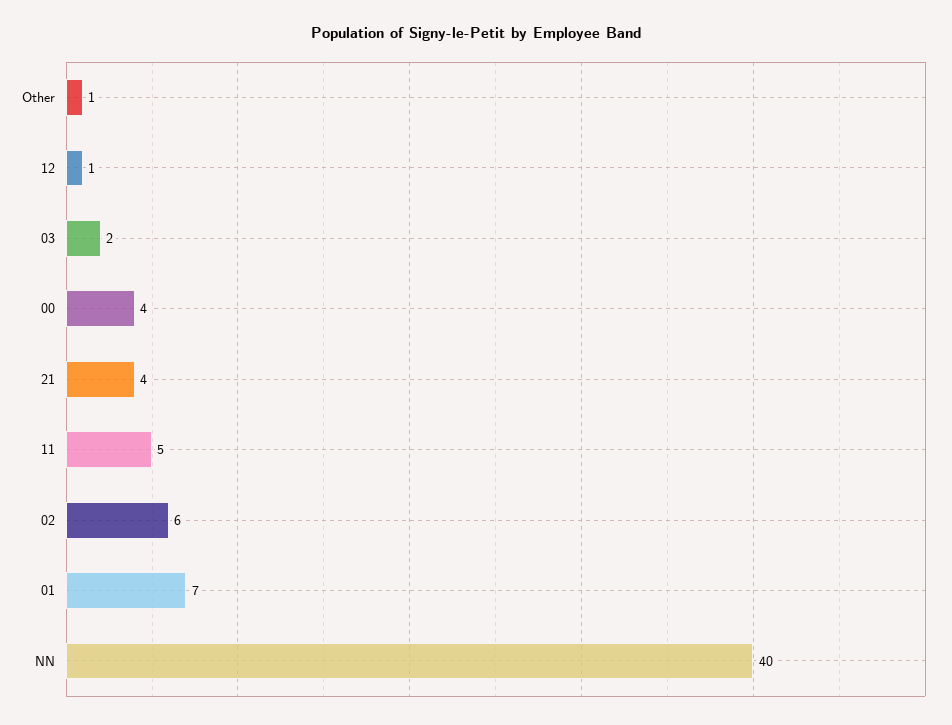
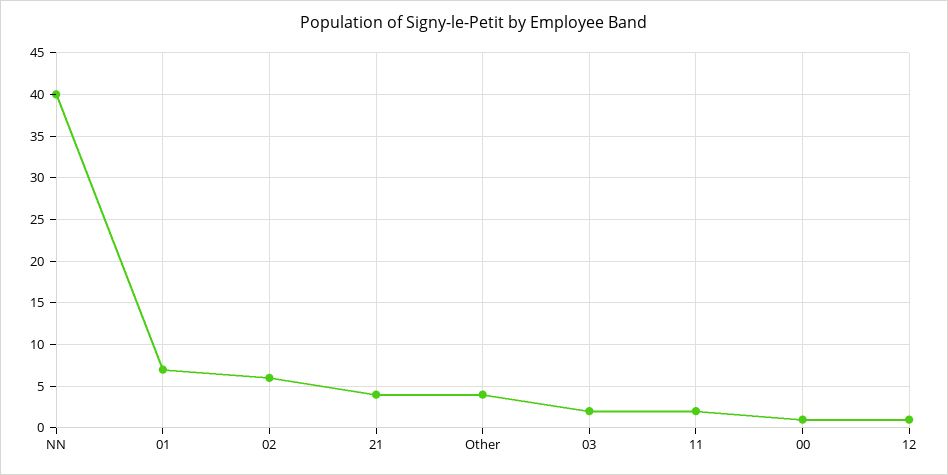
  {
-   "Other": 1,
+   "Other": 4,
    "12": 1,
    "03": 2,
-   "00": 4,
+   "00": 1,
    "21": 4,
-   "11": 5,
+   "11": 2,
    "02": 6,
    "01": 7,
    "NN": 40
  }

